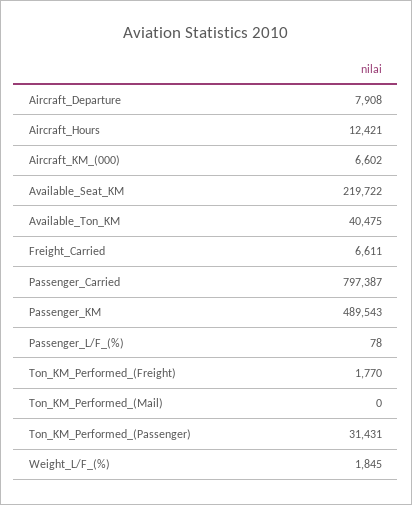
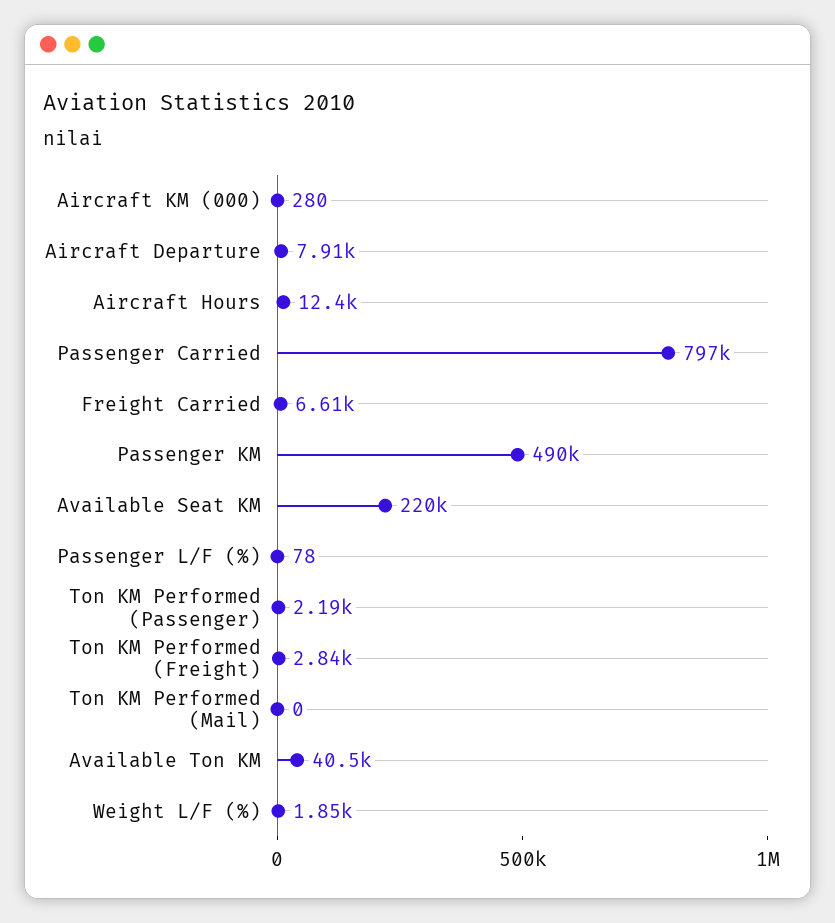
  {
    "Aircraft_Departure": 7908,
    "Aircraft_Hours": 12421,
-   "Aircraft_KM_(000)": 6602,
+   "Aircraft_KM_(000)": 280,
    "Available_Seat_KM": 219722,
    "Available_Ton_KM": 40475,
    "Freight_Carried": 6611,
    "Passenger_Carried": 797387,
    "Passenger_KM": 489543,
    "Passenger_L/F_(%)": 78,
-   "Ton_KM_Performed_(Freight)": 1770,
+   "Ton_KM_Performed_(Freight)": 2840,
    "Ton_KM_Performed_(Mail)": 0,
-   "Ton_KM_Performed_(Passenger)": 31431,
+   "Ton_KM_Performed_(Passenger)": 2190,
    "Weight_L/F_(%)": 1845
  }

